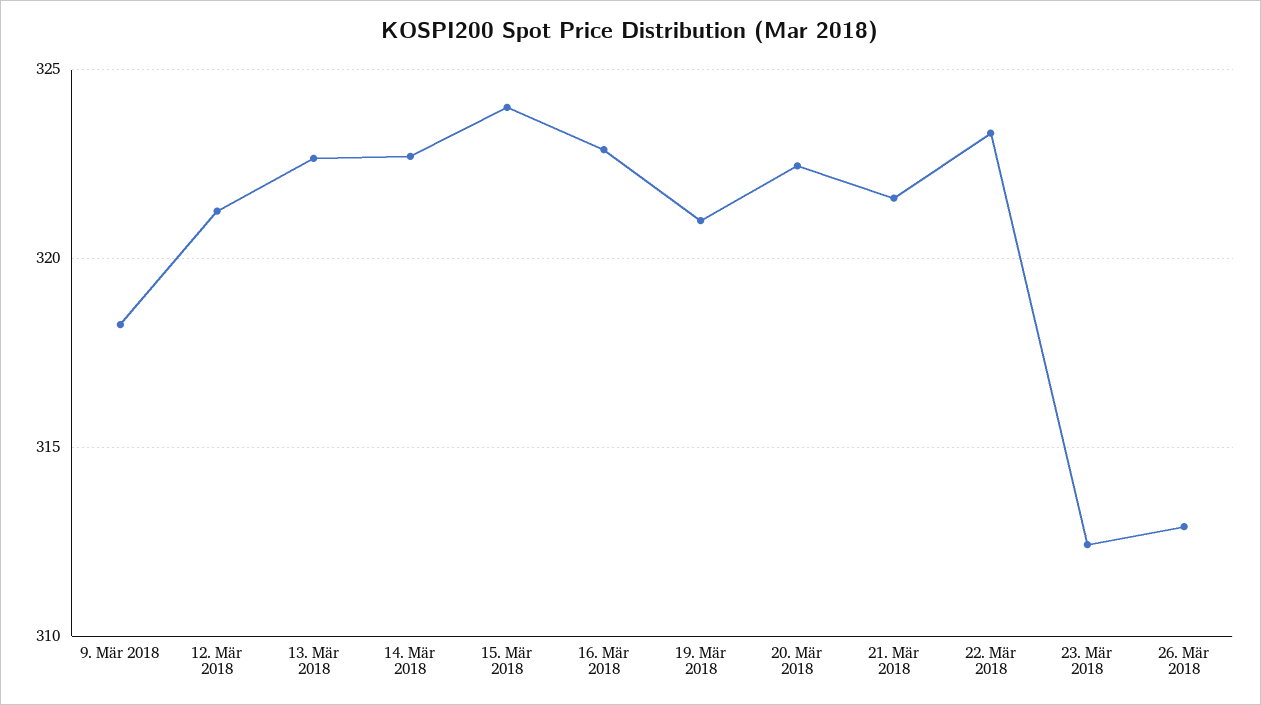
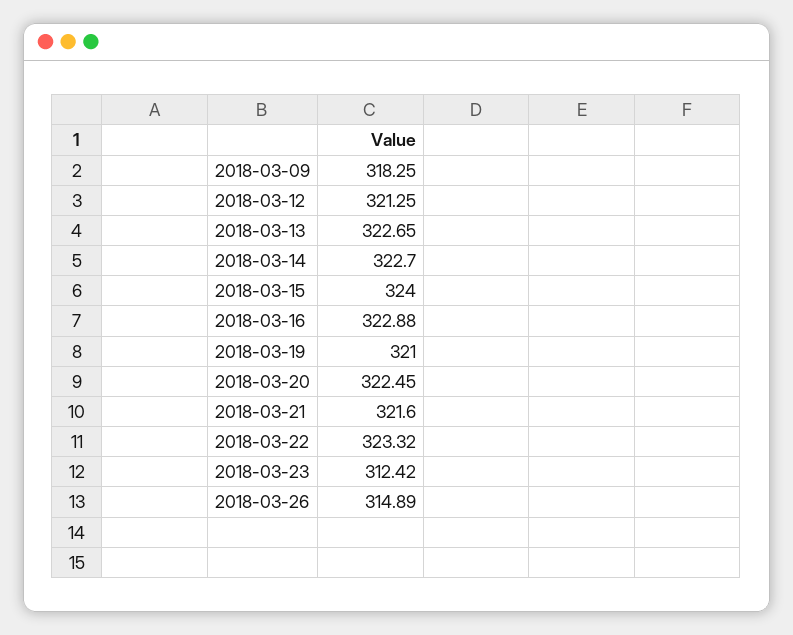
  {
    "9. Mär 2018": 318.25,
    "12. Mär 2018": 321.25,
    "13. Mär 2018": 322.65,
    "14. Mär 2018": 322.7,
    "15. Mär 2018": 324,
    "16. Mär 2018": 322.88,
    "19. Mär 2018": 321,
    "20. Mär 2018": 322.45,
    "21. Mär 2018": 321.6,
    "22. Mär 2018": 323.32,
    "23. Mär 2018": 312.42,
-   "26. Mär 2018": 313
+   "26. Mär 2018": 314.89
  }

